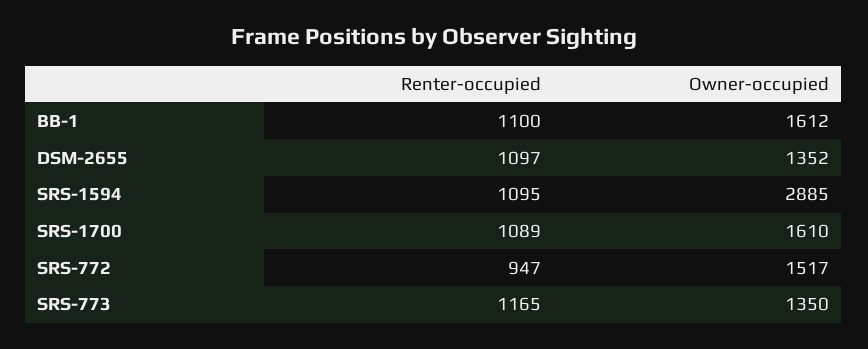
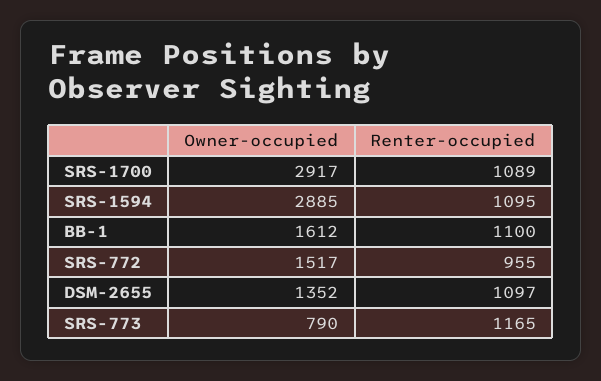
  {
    "Renter-occupied": {
      "BB-1": 1100,
      "DSM-2655": 1097,
      "SRS-1594": 1095,
      "SRS-1700": 1089,
-     "SRS-772": 947,
+     "SRS-772": 955,
      "SRS-773": 1165
    },
    "Owner-occupied": {
      "BB-1": 1612,
      "DSM-2655": 1352,
      "SRS-1594": 2885,
-     "SRS-1700": 1610,
+     "SRS-1700": 2917,
      "SRS-772": 1517,
-     "SRS-773": 1350
+     "SRS-773": 790
    }
  }

